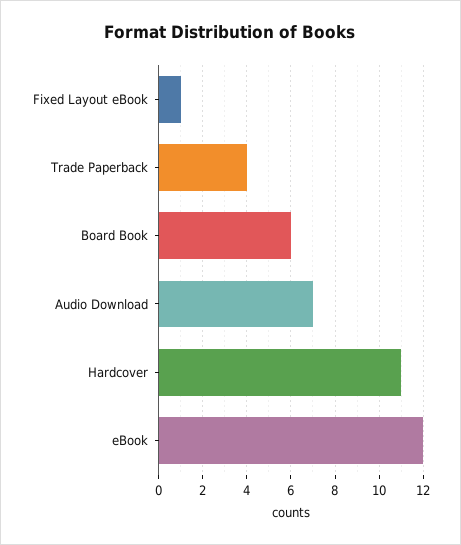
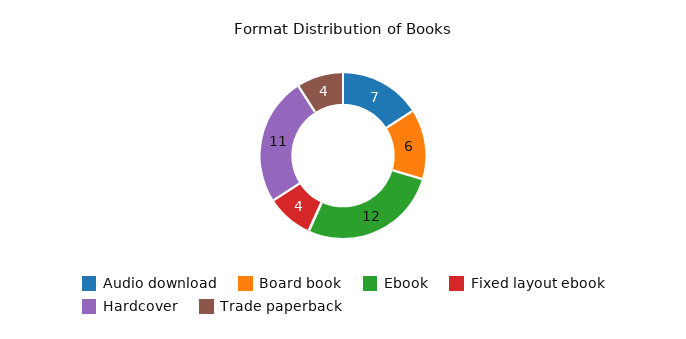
  {
-   "Fixed Layout eBook": 1,
+   "Fixed Layout eBook": 4,
    "Trade Paperback": 4,
    "Board Book": 6,
    "Audio Download": 7,
    "Hardcover": 11,
    "eBook": 12
  }

